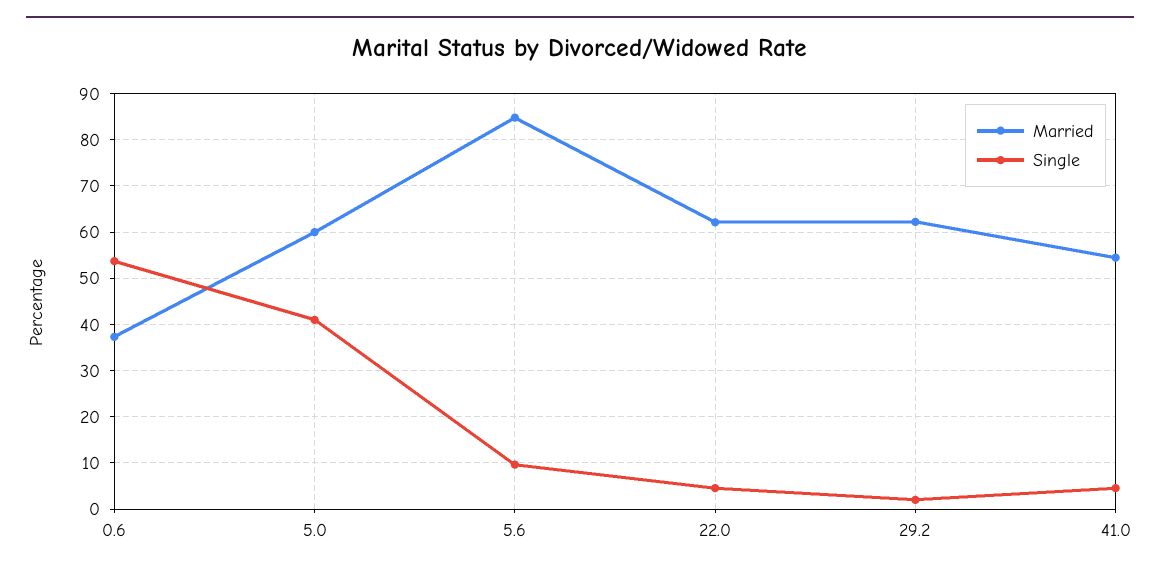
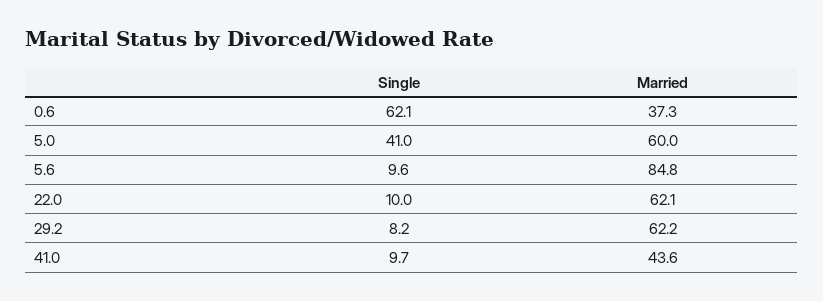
  {
    "Married": {
      "0.6": 37.3,
      "5.0": 60,
      "5.6": 84.8,
      "22.0": 62.1,
      "29.2": 62.2,
-     "41.0": 54
+     "41.0": 43.6
    },
    "Single": {
-     "0.6": 54,
+     "0.6": 62.1,
      "5.0": 41,
      "5.6": 9.6,
-     "22.0": 4,
+     "22.0": 10,
-     "29.2": 2,
+     "29.2": 8.2,
-     "41.0": 4
+     "41.0": 9.7
    }
  }

